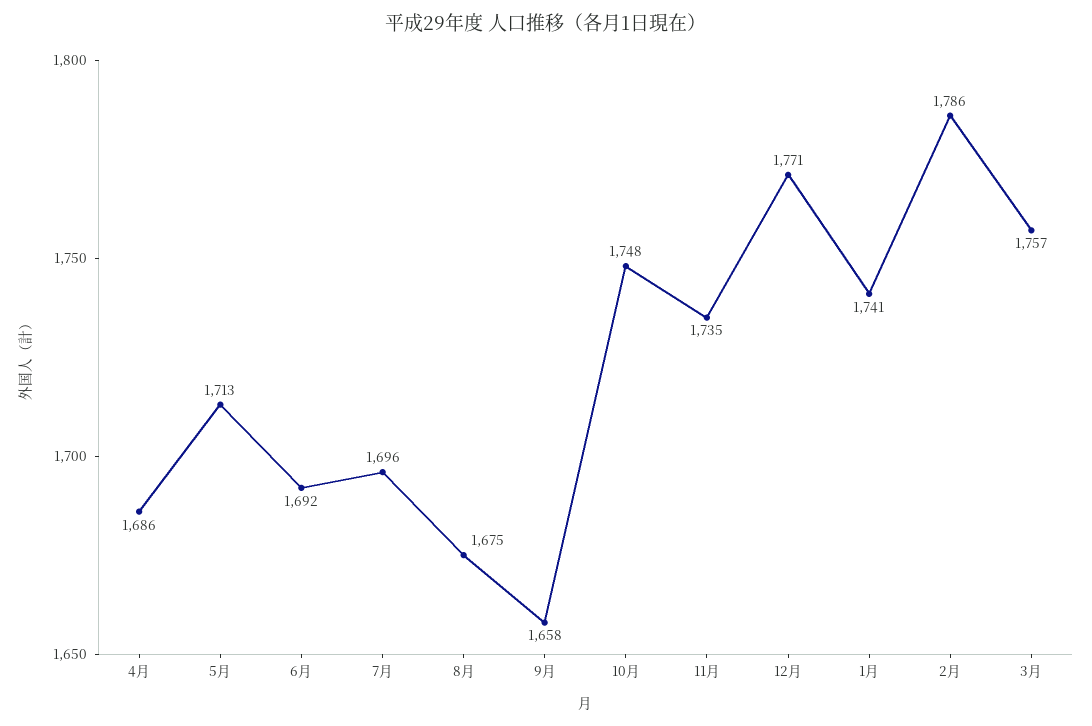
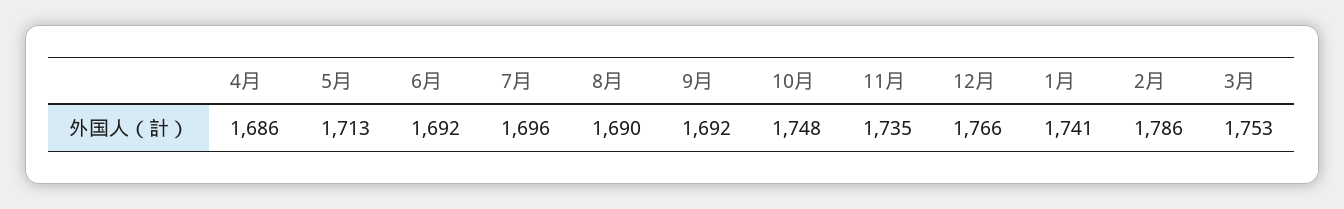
  {
    "4月": 1686,
    "5月": 1713,
    "6月": 1692,
    "7月": 1696,
-   "8月": 1675,
+   "8月": 1690,
-   "9月": 1658,
+   "9月": 1692,
    "10月": 1748,
    "11月": 1735,
-   "12月": 1771,
+   "12月": 1766,
    "1月": 1741,
    "2月": 1786,
-   "3月": 1757
+   "3月": 1753
  }

